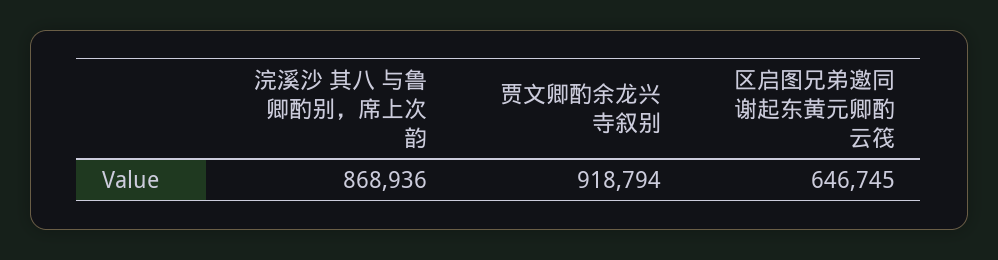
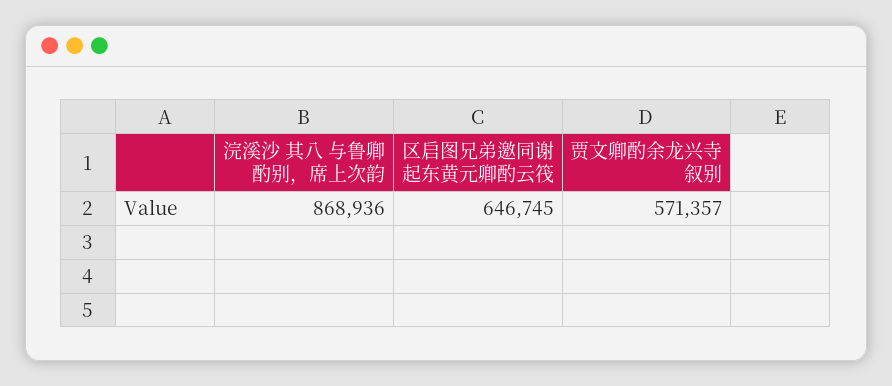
  {
    "浣溪沙 其八 与鲁卿酌别，席上次韵": 868936,
-   "贾文卿酌余龙兴寺叙别": 918794,
+   "贾文卿酌余龙兴寺叙别": 571357,
    "区启图兄弟邀同谢起东黄元卿酌云筏": 646745
  }

